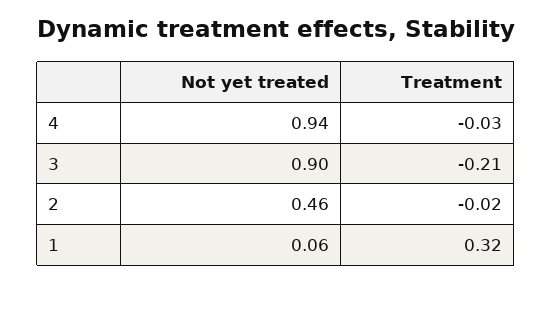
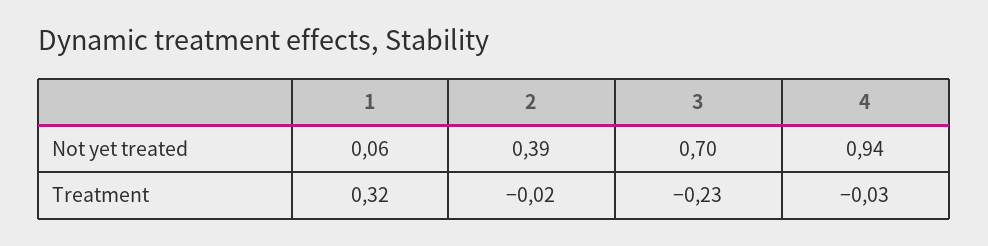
  {
    "Not yet treated": {
      "4": 0.94,
-     "3": 0.9,
+     "3": 0.7,
-     "2": 0.46,
+     "2": 0.39,
      "1": 0.06
    },
    "Treatment": {
      "4": -0.03,
-     "3": -0.21,
+     "3": -0.23,
      "2": -0.02,
      "1": 0.32
    }
  }

